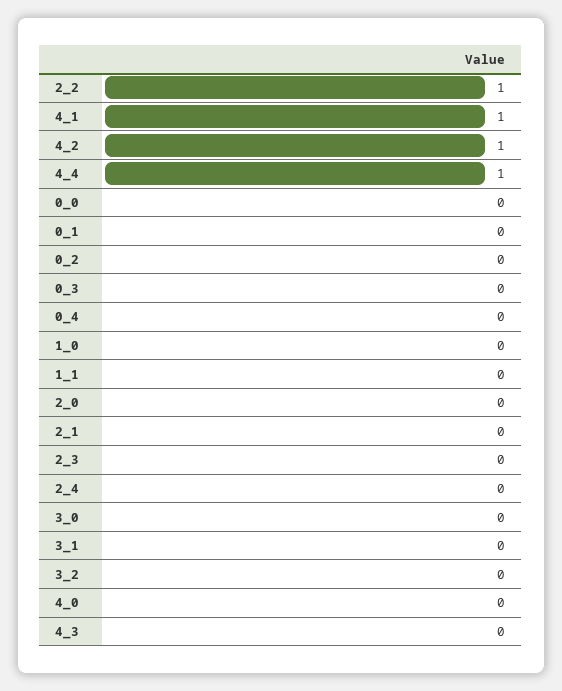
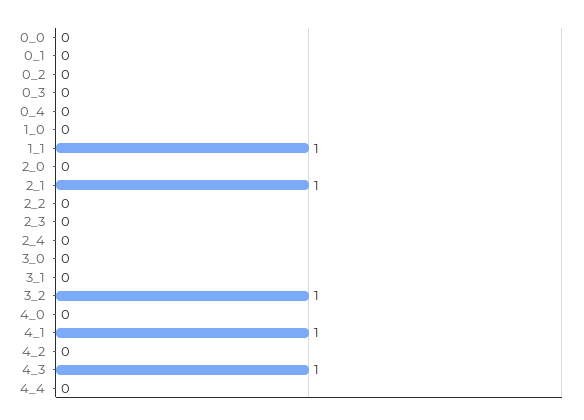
  {
-   "2_2": 1,
+   "2_2": 0,
    "4_1": 1,
-   "4_2": 1,
+   "4_2": 0,
-   "4_4": 1,
+   "4_4": 0,
    "0_0": 0,
    "0_1": 0,
    "0_2": 0,
    "0_3": 0,
    "0_4": 0,
    "1_0": 0,
-   "1_1": 0,
+   "1_1": 1,
    "2_0": 0,
-   "2_1": 0,
+   "2_1": 1,
    "2_3": 0,
    "2_4": 0,
    "3_0": 0,
    "3_1": 0,
-   "3_2": 0,
+   "3_2": 1,
    "4_0": 0,
-   "4_3": 0
+   "4_3": 1
  }

